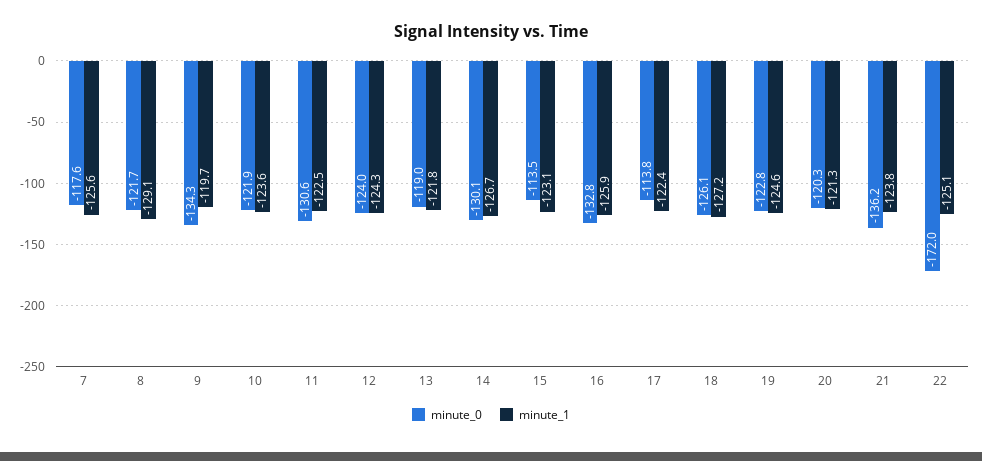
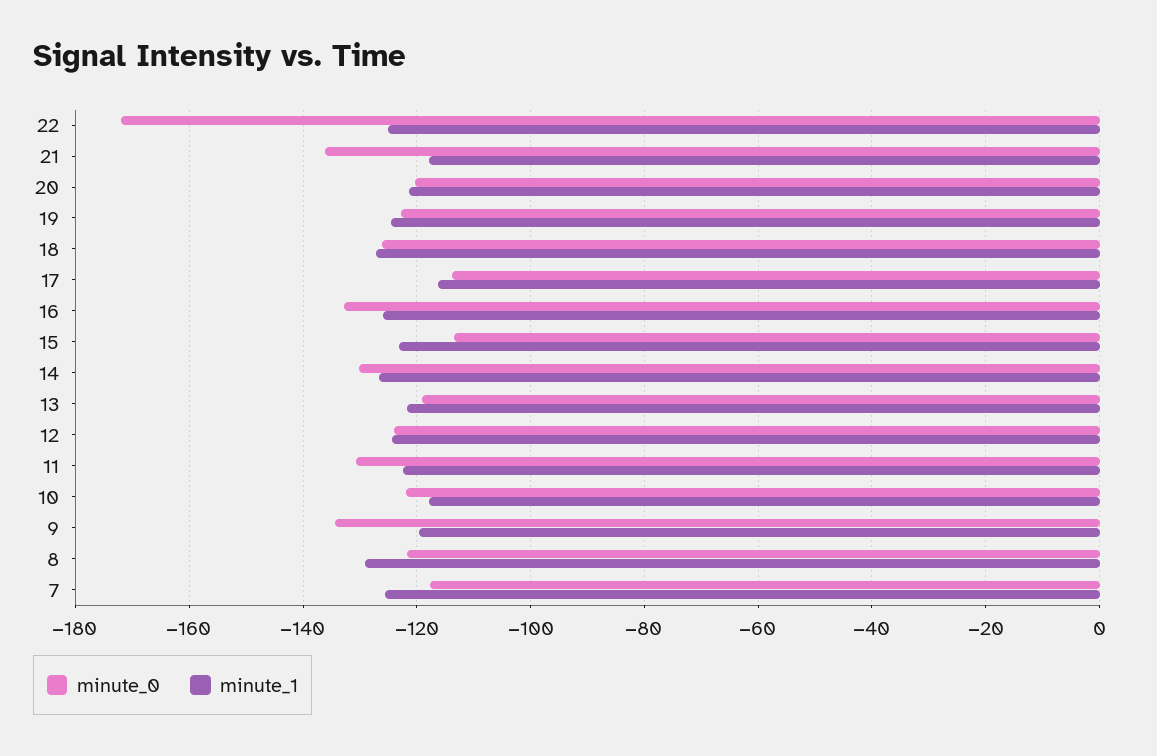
  {
    "minute_0": {
      "7": -117.6,
      "8": -121.7,
      "9": -134.3,
      "10": -121.9,
      "11": -130.6,
      "12": -124,
      "13": -119,
      "14": -130.1,
      "15": -113.5,
      "16": -132.8,
      "17": -113.8,
      "18": -126.1,
      "19": -122.8,
      "20": -120.3,
      "21": -136.2,
      "22": -172
    },
    "minute_1": {
      "7": -125.6,
      "8": -129.1,
      "9": -119.7,
-     "10": -123.6,
+     "10": -118,
      "11": -122.5,
      "12": -124.3,
      "13": -121.8,
      "14": -126.7,
      "15": -123.1,
      "16": -125.9,
-     "17": -122.4,
+     "17": -116,
      "18": -127.2,
      "19": -124.6,
      "20": -121.3,
-     "21": -123.8,
+     "21": -118,
      "22": -125.1
    }
  }

